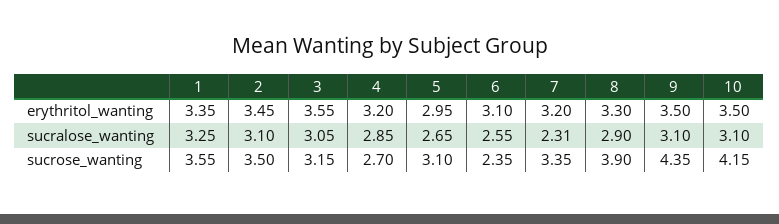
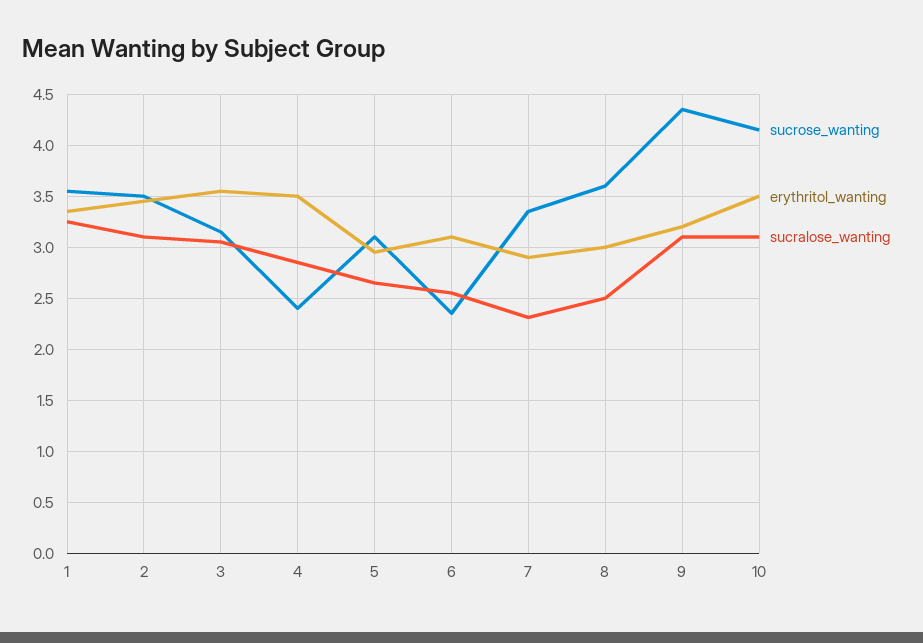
  {
    "erythritol_wanting": {
      "1": 3.35,
      "2": 3.45,
      "3": 3.55,
-     "4": 3.2,
+     "4": 3.5,
      "5": 2.95,
      "6": 3.1,
-     "7": 3.2,
+     "7": 2.9,
-     "8": 3.3,
+     "8": 3,
-     "9": 3.5,
+     "9": 3.2,
      "10": 3.5
    },
    "sucralose_wanting": {
      "1": 3.25,
      "2": 3.1,
      "3": 3.05,
      "4": 2.85,
      "5": 2.65,
      "6": 2.55,
      "7": 2.31,
-     "8": 2.9,
+     "8": 2.5,
      "9": 3.1,
      "10": 3.1
    },
    "sucrose_wanting": {
      "1": 3.55,
      "2": 3.5,
      "3": 3.15,
-     "4": 2.7,
+     "4": 2.4,
      "5": 3.1,
      "6": 2.35,
      "7": 3.35,
-     "8": 3.9,
+     "8": 3.6,
      "9": 4.35,
      "10": 4.15
    }
  }

